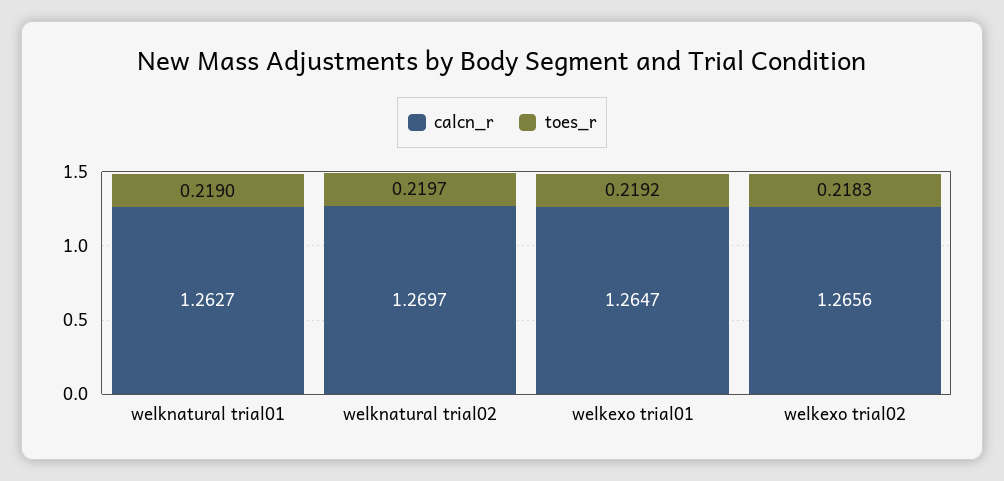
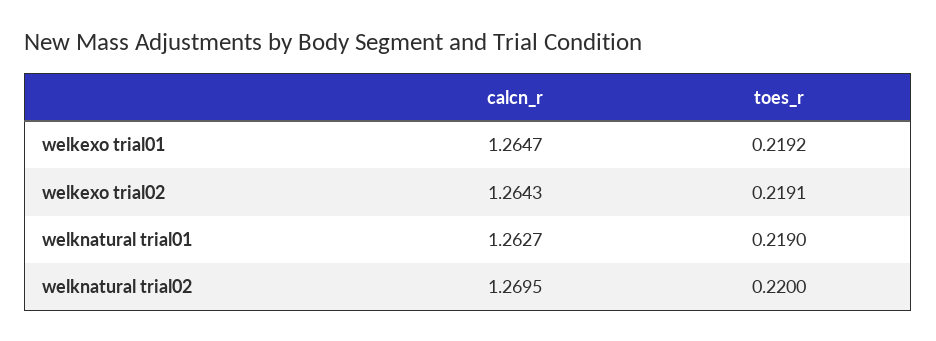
  {
    "calcn_r": {
      "welknatural trial01": 1.2627,
-     "welknatural trial02": 1.2697,
+     "welknatural trial02": 1.2695,
      "welkexo trial01": 1.2647,
-     "welkexo trial02": 1.2656
+     "welkexo trial02": 1.2643
    },
    "toes_r": {
      "welknatural trial01": 0.219,
-     "welknatural trial02": 0.2197,
+     "welknatural trial02": 0.22,
      "welkexo trial01": 0.2192,
-     "welkexo trial02": 0.2183
+     "welkexo trial02": 0.2191
    }
  }

